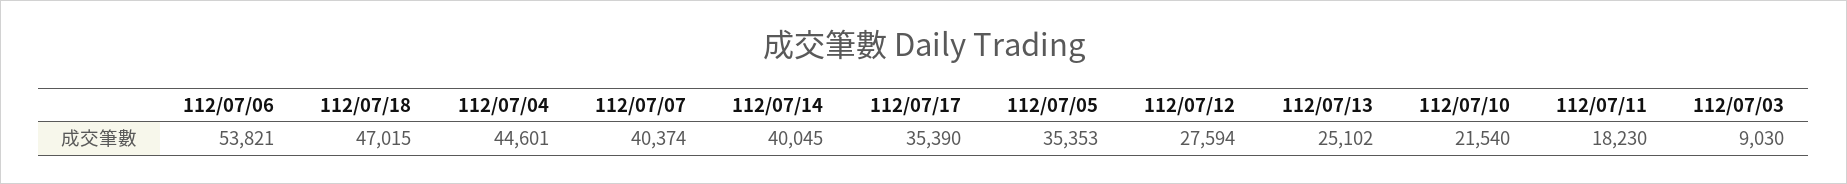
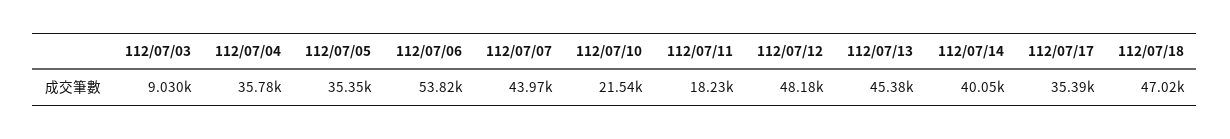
  {
    "112/07/06": 53821,
    "112/07/18": 47015,
-   "112/07/04": 44601,
+   "112/07/04": 35780,
-   "112/07/07": 40374,
+   "112/07/07": 43970,
    "112/07/14": 40045,
    "112/07/17": 35390,
    "112/07/05": 35353,
-   "112/07/12": 27594,
+   "112/07/12": 48180,
-   "112/07/13": 25102,
+   "112/07/13": 45380,
    "112/07/10": 21540,
    "112/07/11": 18230,
    "112/07/03": 9030
  }

